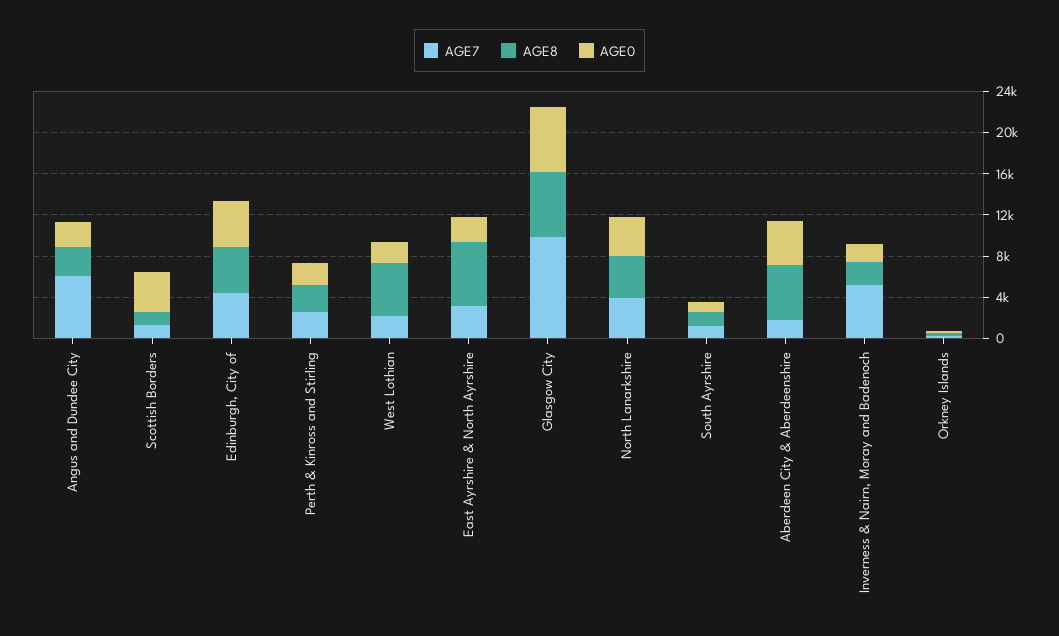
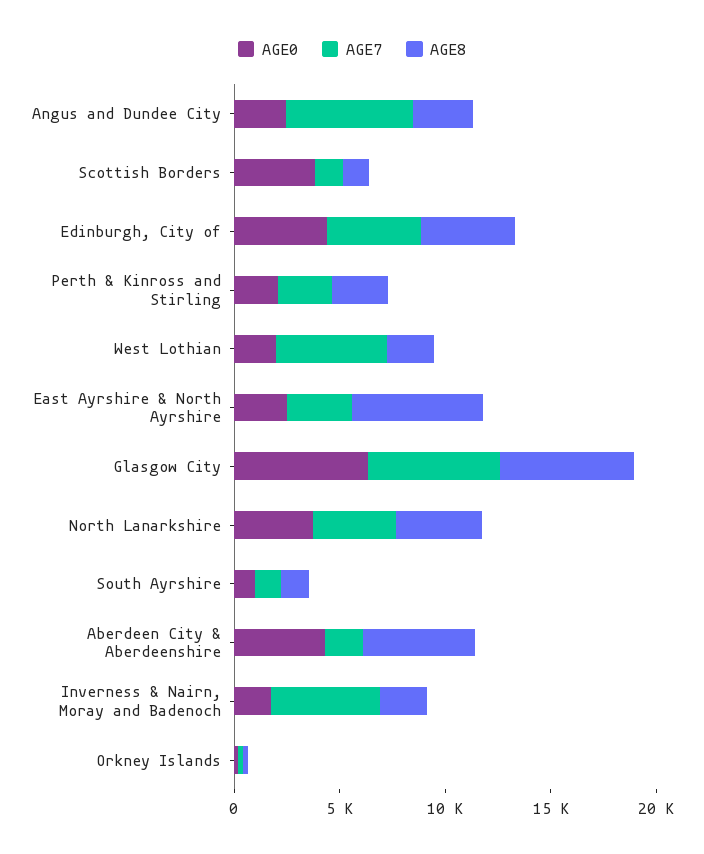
  {
    "AGE7": {
      "Angus and Dundee City": 6000,
      "Scottish Borders": 1000,
      "Edinburgh, City of": 4000,
      "Perth & Kinross and Stirling": 3000,
-     "West Lothian": 2000,
+     "West Lothian": 5000,
      "East Ayrshire & North Ayrshire": 3000,
-     "Glasgow City": 10000,
+     "Glasgow City": 6000,
      "North Lanarkshire": 4000,
      "South Ayrshire": 1000,
      "Aberdeen City & Aberdeenshire": 2000,
      "Inverness & Nairn, Moray and Badenoch": 5000,
      "Orkney Islands": 0
    },
    "AGE8": {
      "Angus and Dundee City": 3000,
      "Scottish Borders": 1000,
      "Edinburgh, City of": 4000,
      "Perth & Kinross and Stirling": 3000,
-     "West Lothian": 5000,
+     "West Lothian": 2000,
      "East Ayrshire & North Ayrshire": 6000,
      "Glasgow City": 6000,
      "North Lanarkshire": 4000,
      "South Ayrshire": 1000,
      "Aberdeen City & Aberdeenshire": 5000,
      "Inverness & Nairn, Moray and Badenoch": 2000,
      "Orkney Islands": 0
    },
    "AGE0": {
      "Angus and Dundee City": 2000,
      "Scottish Borders": 4000,
      "Edinburgh, City of": 4000,
      "Perth & Kinross and Stirling": 2000,
      "West Lothian": 2000,
      "East Ayrshire & North Ayrshire": 2000,
      "Glasgow City": 6000,
      "North Lanarkshire": 4000,
      "South Ayrshire": 1000,
      "Aberdeen City & Aberdeenshire": 4000,
      "Inverness & Nairn, Moray and Badenoch": 2000,
      "Orkney Islands": 0
    }
  }

